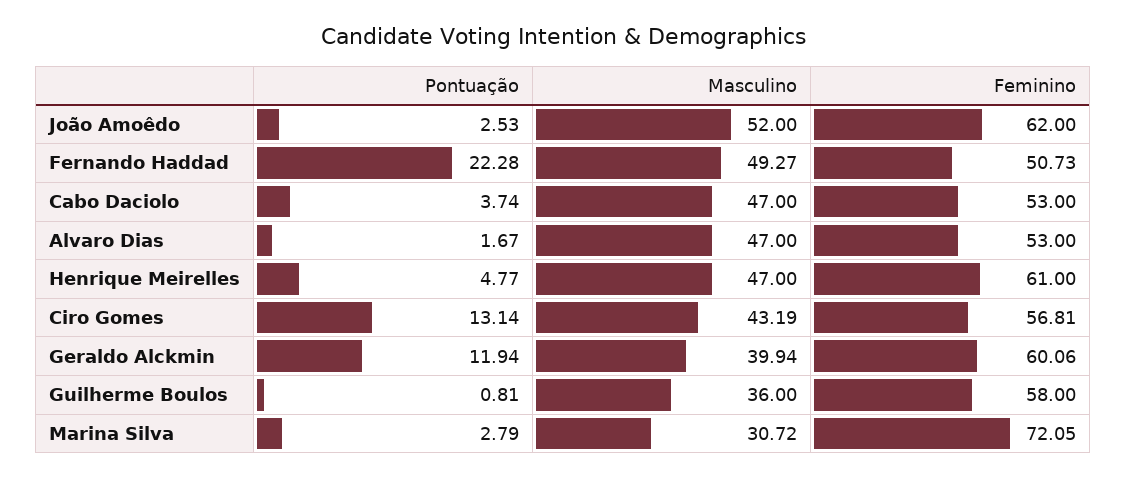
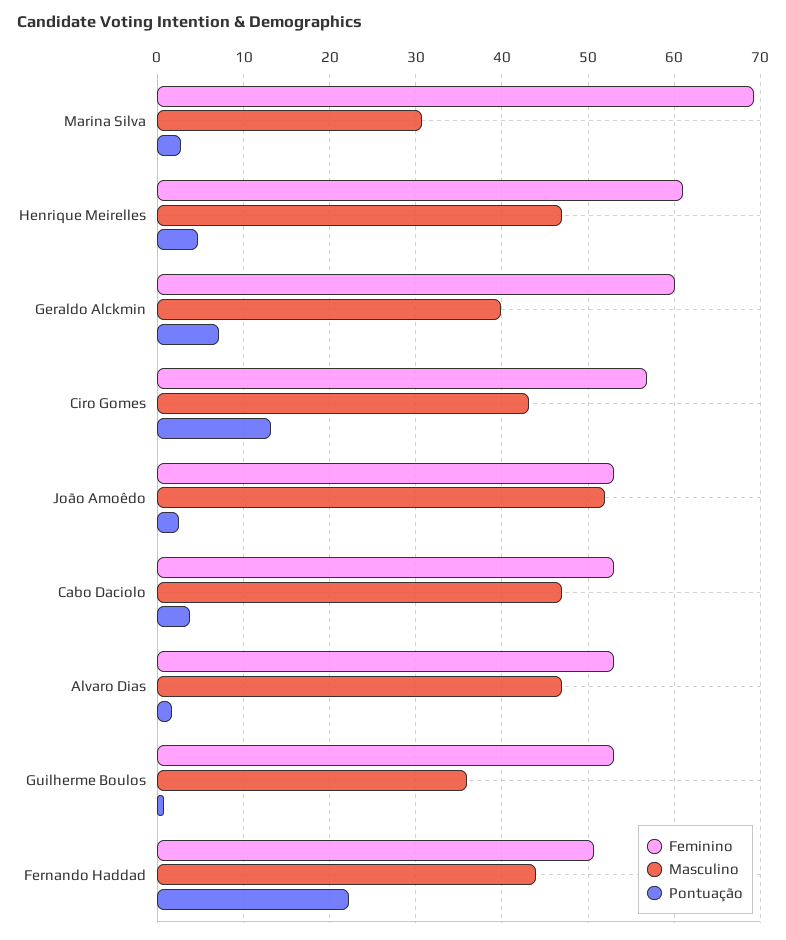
  {
    "Pontuação": {
      "João Amoêdo": 2.53,
      "Fernando Haddad": 22.28,
      "Cabo Daciolo": 3.74,
      "Alvaro Dias": 1.67,
      "Henrique Meirelles": 4.77,
      "Ciro Gomes": 13.14,
-     "Geraldo Alckmin": 11.94,
+     "Geraldo Alckmin": 7,
      "Guilherme Boulos": 0.81,
      "Marina Silva": 2.79
    },
    "Masculino": {
      "João Amoêdo": 52,
-     "Fernando Haddad": 49.27,
+     "Fernando Haddad": 44,
      "Cabo Daciolo": 47,
      "Alvaro Dias": 47,
      "Henrique Meirelles": 47,
      "Ciro Gomes": 43.19,
      "Geraldo Alckmin": 39.94,
      "Guilherme Boulos": 36,
      "Marina Silva": 30.72
    },
    "Feminino": {
-     "João Amoêdo": 62,
+     "João Amoêdo": 53,
      "Fernando Haddad": 50.73,
      "Cabo Daciolo": 53,
      "Alvaro Dias": 53,
      "Henrique Meirelles": 61,
      "Ciro Gomes": 56.81,
      "Geraldo Alckmin": 60.06,
-     "Guilherme Boulos": 58,
+     "Guilherme Boulos": 53,
-     "Marina Silva": 72.05
+     "Marina Silva": 69
    }
  }

